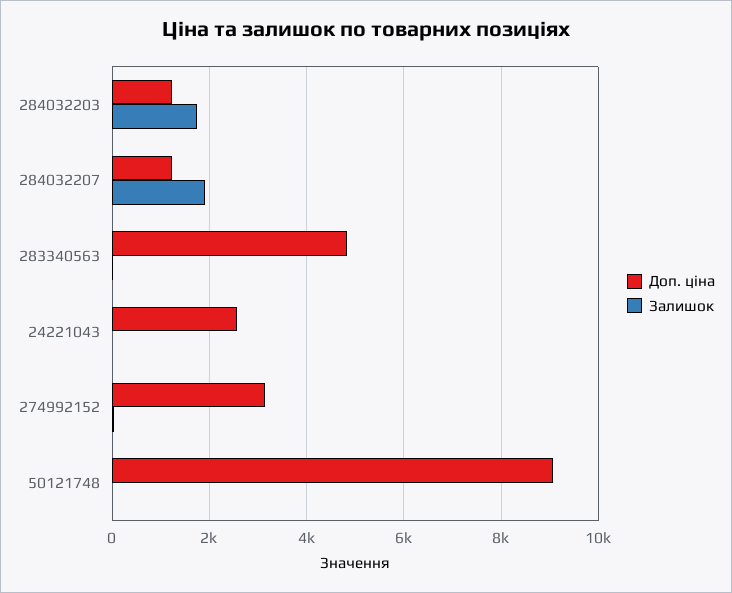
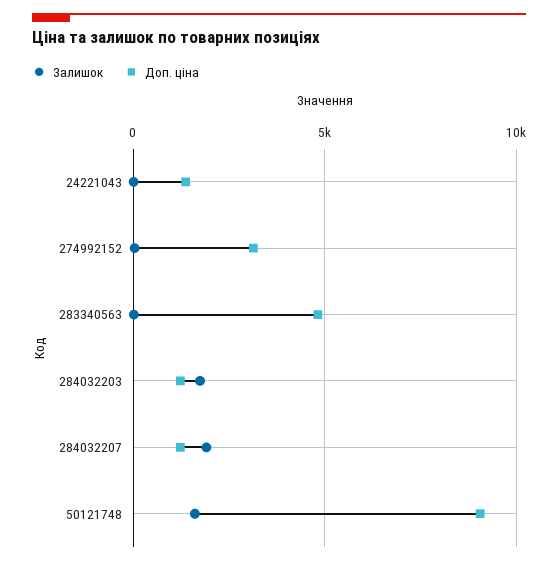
  {
    "Доп. ціна": {
      "284032203": 1200,
      "284032207": 1200,
      "283340563": 4800,
-     "24221043": 2600,
+     "24221043": 1500,
      "274992152": 3200,
      "50121748": 9000
    },
    "Залишок": {
      "284032203": 1800,
      "284032207": 2000,
      "283340563": 0,
      "24221043": 0,
      "274992152": 0,
-     "50121748": 0
+     "50121748": 1500
    }
  }

